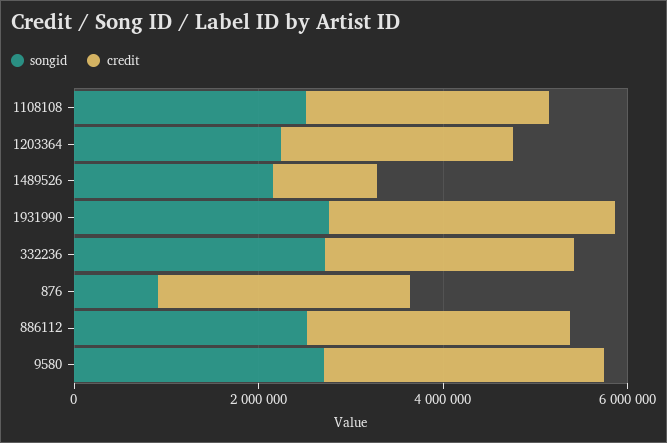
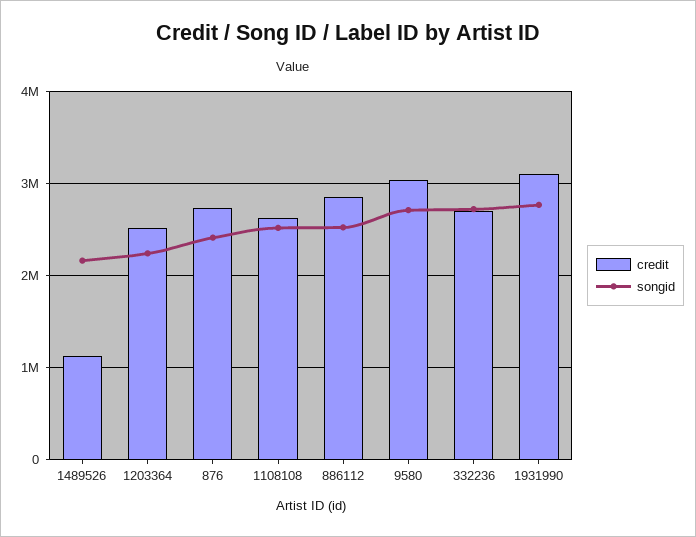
  {
    "songid": {
      "1108108": 2500000,
      "1203364": 2200000,
      "1489526": 2200000,
      "1931990": 2800000,
      "332236": 2700000,
-     "876": 1000000,
+     "876": 2400000,
      "886112": 2500000,
      "9580": 2700000
    },
    "credit": {
      "1108108": 2600000,
      "1203364": 2500000,
      "1489526": 1100000,
      "1931990": 3100000,
      "332236": 2700000,
      "876": 2700000,
      "886112": 2900000,
      "9580": 3000000
    }
  }

